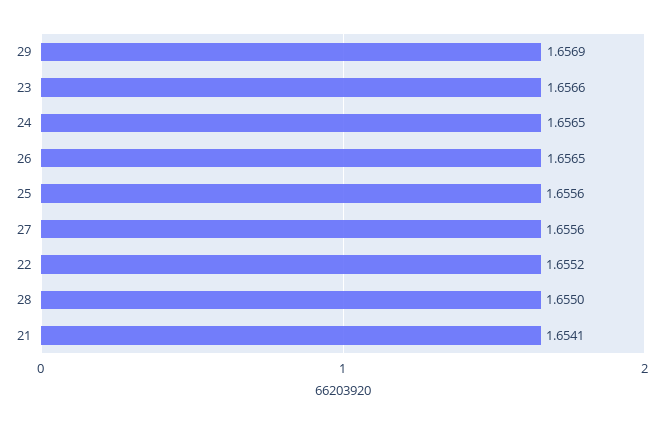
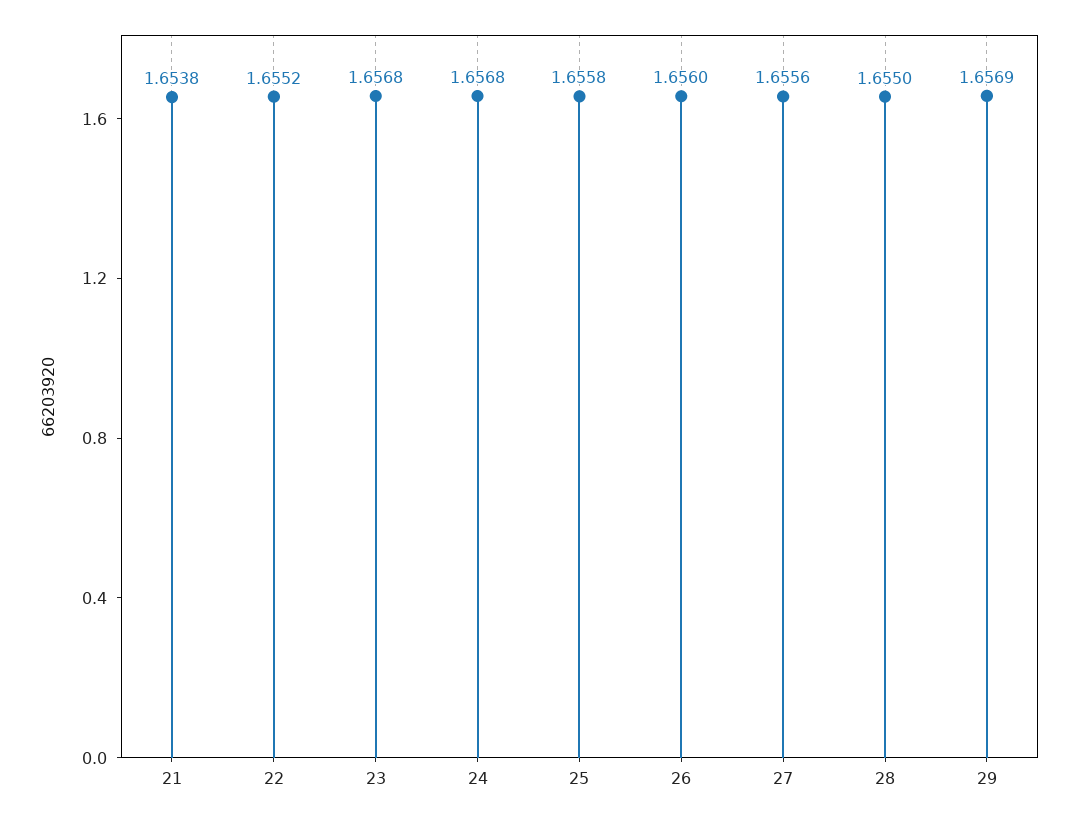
  {
    "29": 1.6569,
-   "23": 1.6566,
+   "23": 1.6568,
-   "24": 1.6565,
+   "24": 1.6568,
-   "26": 1.6565,
+   "26": 1.656,
-   "25": 1.6556,
+   "25": 1.6558,
    "27": 1.6556,
    "22": 1.6552,
    "28": 1.655,
-   "21": 1.6541
+   "21": 1.6538
  }

